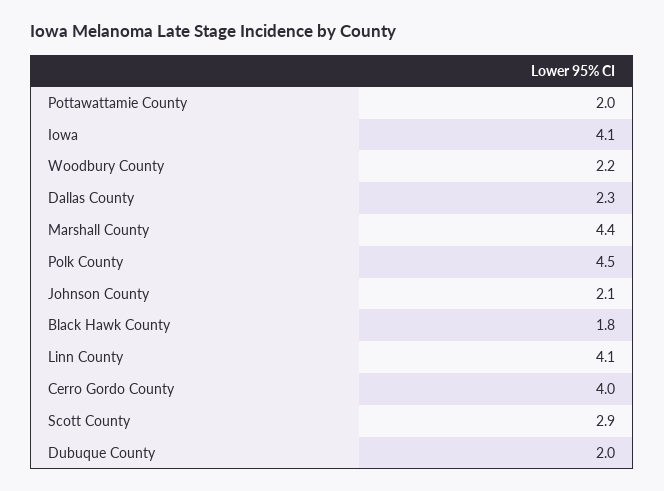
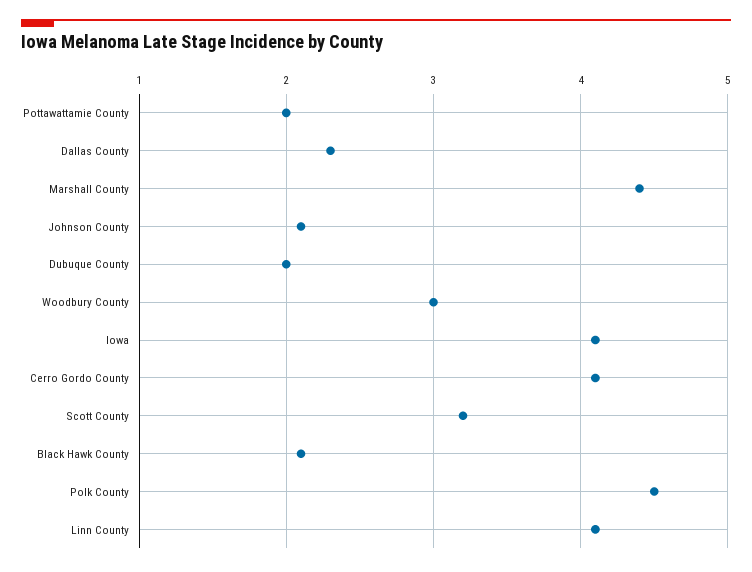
  {
    "Pottawattamie County": 2,
    "Iowa": 4.1,
-   "Woodbury County": 2.2,
+   "Woodbury County": 3,
    "Dallas County": 2.3,
    "Marshall County": 4.4,
    "Polk County": 4.5,
    "Johnson County": 2.1,
-   "Black Hawk County": 1.8,
+   "Black Hawk County": 2.1,
    "Linn County": 4.1,
-   "Cerro Gordo County": 4,
+   "Cerro Gordo County": 4.1,
-   "Scott County": 2.9,
+   "Scott County": 3.2,
    "Dubuque County": 2
  }

